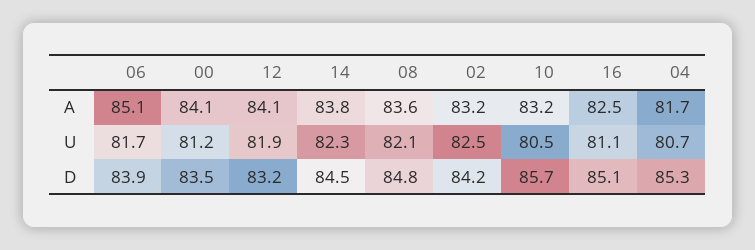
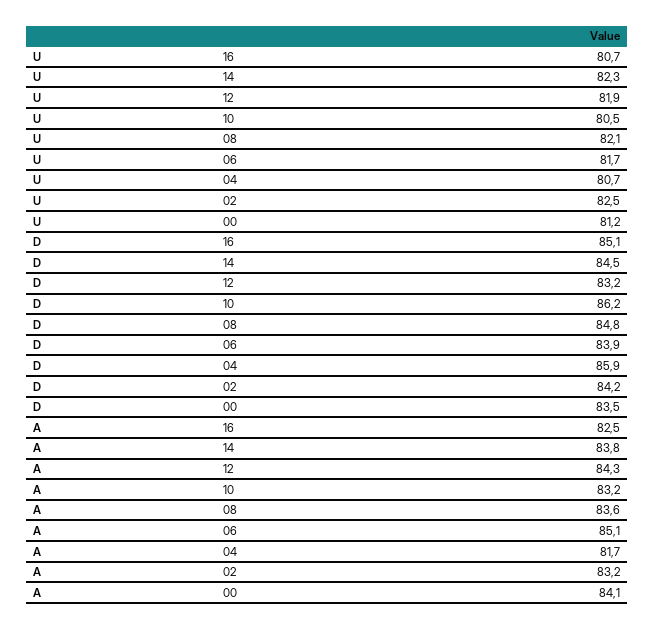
  {
    "06": {
      "A": 85.1,
      "U": 81.7,
      "D": 83.9
    },
    "00": {
      "A": 84.1,
      "U": 81.2,
      "D": 83.5
    },
    "12": {
-     "A": 84.1,
+     "A": 84.3,
      "U": 81.9,
      "D": 83.2
    },
    "14": {
      "A": 83.8,
      "U": 82.3,
      "D": 84.5
    },
    "08": {
      "A": 83.6,
      "U": 82.1,
      "D": 84.8
    },
    "02": {
      "A": 83.2,
      "U": 82.5,
      "D": 84.2
    },
    "10": {
      "A": 83.2,
      "U": 80.5,
-     "D": 85.7
+     "D": 86.2
    },
    "16": {
      "A": 82.5,
-     "U": 81.1,
+     "U": 80.7,
      "D": 85.1
    },
    "04": {
      "A": 81.7,
      "U": 80.7,
-     "D": 85.3
+     "D": 85.9
    }
  }

